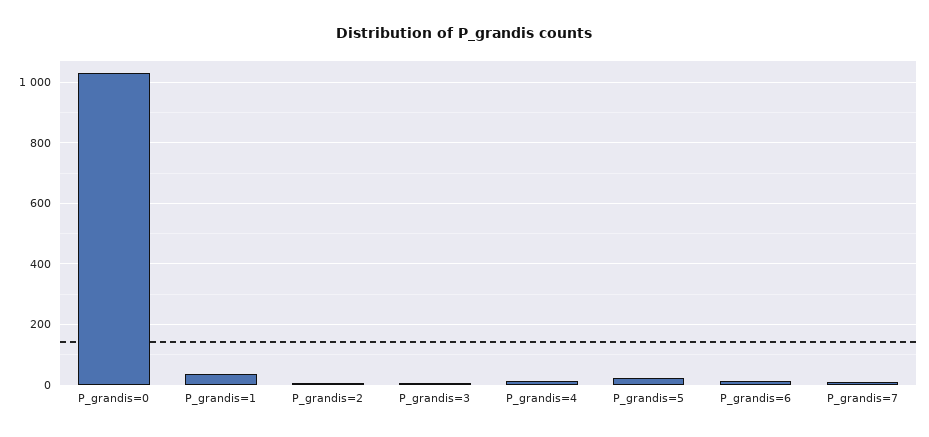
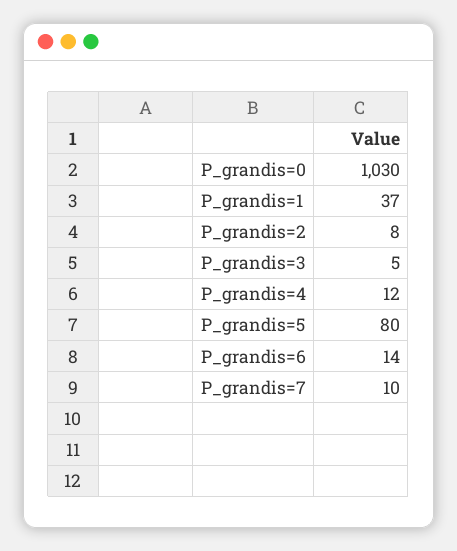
  {
    "P_grandis=0": 1030,
    "P_grandis=1": 37,
    "P_grandis=2": 8,
    "P_grandis=3": 5,
    "P_grandis=4": 12,
-   "P_grandis=5": 20,
+   "P_grandis=5": 80,
    "P_grandis=6": 14,
    "P_grandis=7": 10
  }

